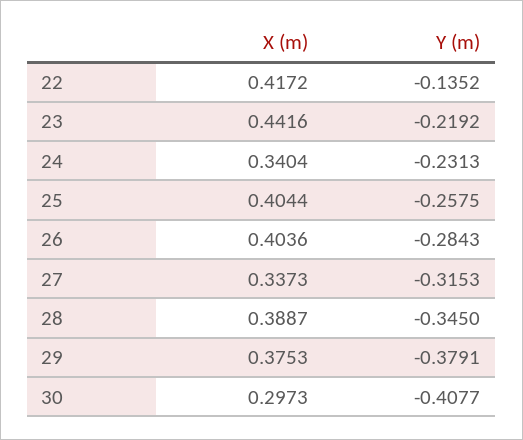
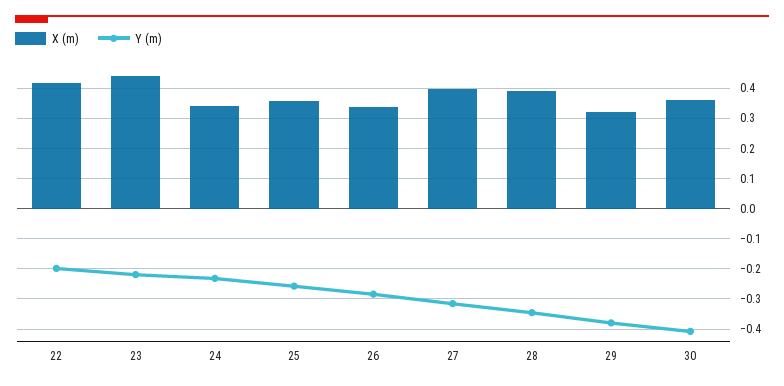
  {
    "X (m)": {
      "22": 0.4172,
      "23": 0.4416,
      "24": 0.3404,
-     "25": 0.4044,
+     "25": 0.36,
-     "26": 0.4036,
+     "26": 0.34,
-     "27": 0.3373,
+     "27": 0.4,
      "28": 0.3887,
-     "29": 0.3753,
+     "29": 0.32,
-     "30": 0.2973
+     "30": 0.36
    },
    "Y (m)": {
-     "22": -0.1352,
+     "22": -0.2,
      "23": -0.2192,
      "24": -0.2313,
      "25": -0.2575,
      "26": -0.2843,
      "27": -0.3153,
      "28": -0.345,
      "29": -0.3791,
      "30": -0.4077
    }
  }

